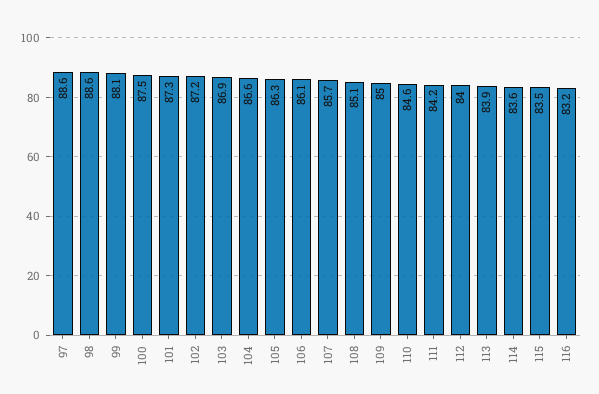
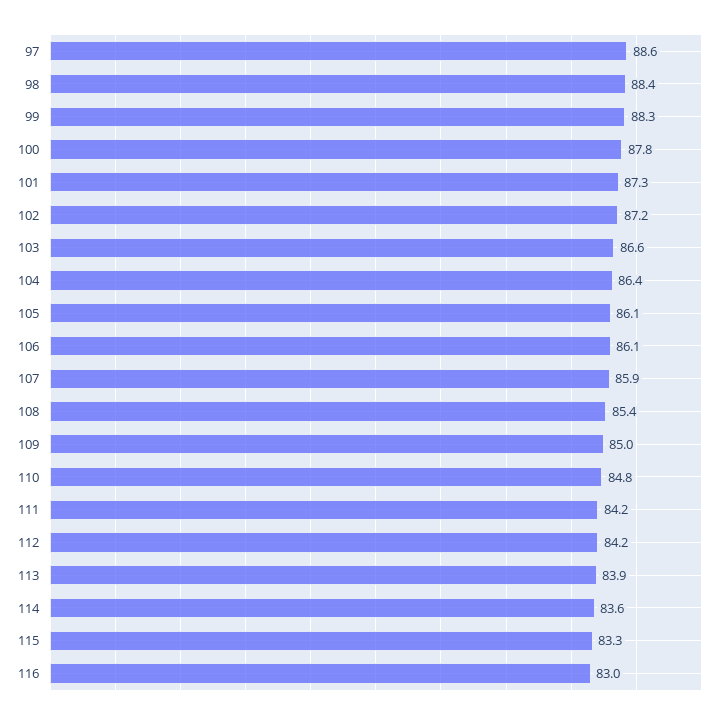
  {
    "97": 88.6,
-   "98": 88.6,
+   "98": 88.4,
-   "99": 88.1,
+   "99": 88.3,
-   "100": 87.5,
+   "100": 87.8,
    "101": 87.3,
    "102": 87.2,
-   "103": 86.9,
+   "103": 86.6,
-   "104": 86.6,
+   "104": 86.4,
-   "105": 86.3,
+   "105": 86.1,
    "106": 86.1,
-   "107": 85.7,
+   "107": 85.9,
-   "108": 85.1,
+   "108": 85.4,
    "109": 85,
-   "110": 84.6,
+   "110": 84.8,
    "111": 84.2,
-   "112": 84,
+   "112": 84.2,
    "113": 83.9,
    "114": 83.6,
-   "115": 83.5,
+   "115": 83.3,
-   "116": 83.2
+   "116": 83
  }

